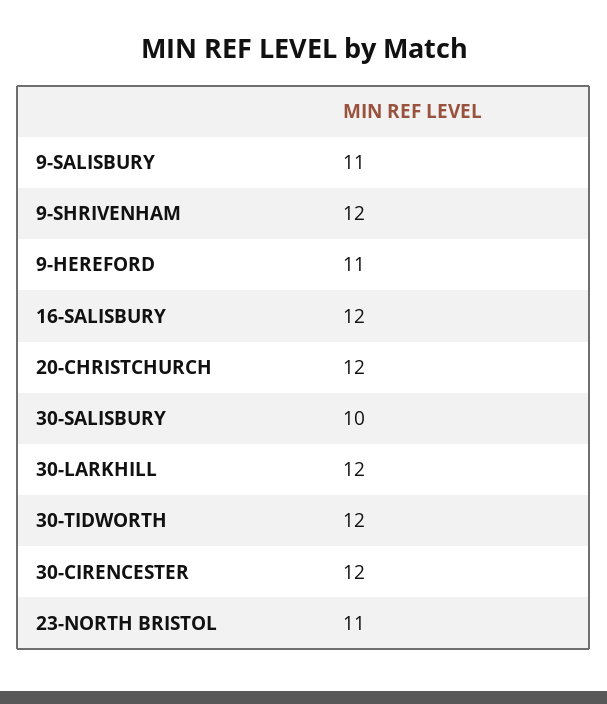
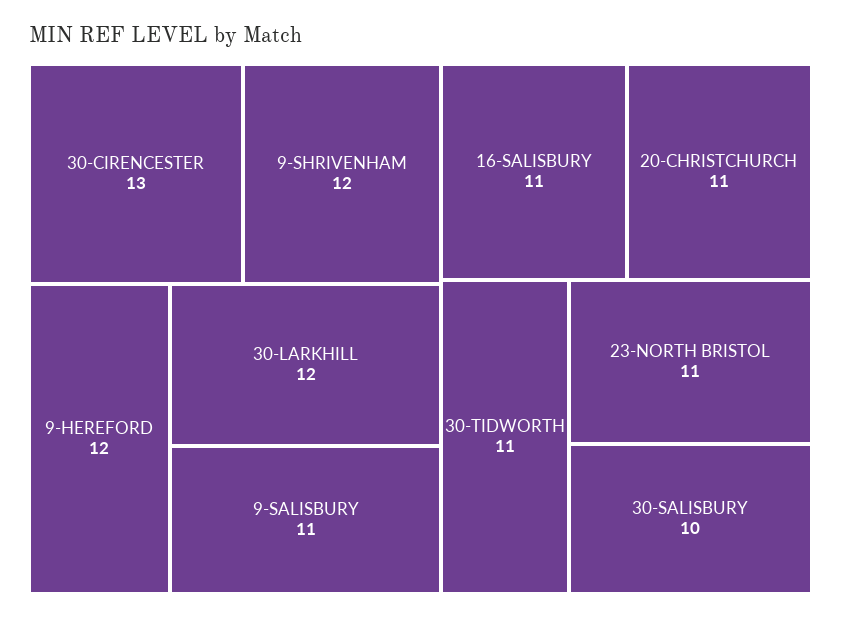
  {
    "9-SALISBURY": 11,
    "9-SHRIVENHAM": 12,
-   "9-HEREFORD": 11,
+   "9-HEREFORD": 12,
-   "16-SALISBURY": 12,
+   "16-SALISBURY": 11,
-   "20-CHRISTCHURCH": 12,
+   "20-CHRISTCHURCH": 11,
    "30-SALISBURY": 10,
    "30-LARKHILL": 12,
-   "30-TIDWORTH": 12,
+   "30-TIDWORTH": 11,
-   "30-CIRENCESTER": 12,
+   "30-CIRENCESTER": 13,
    "23-NORTH BRISTOL": 11
  }

